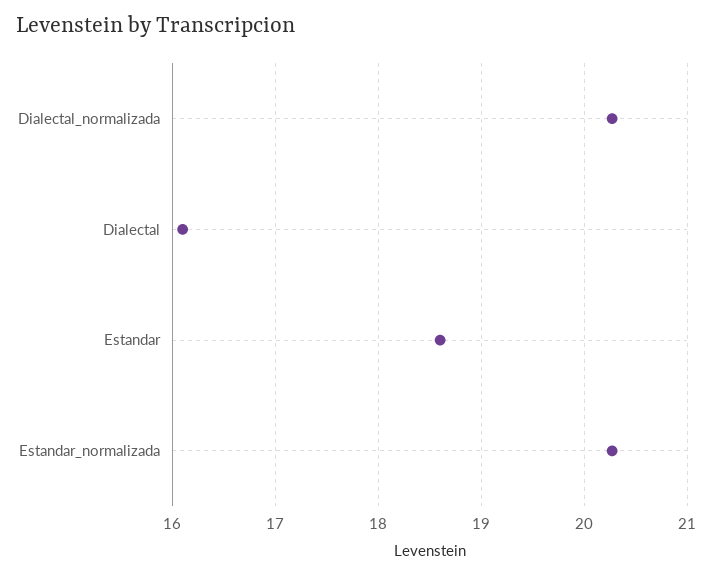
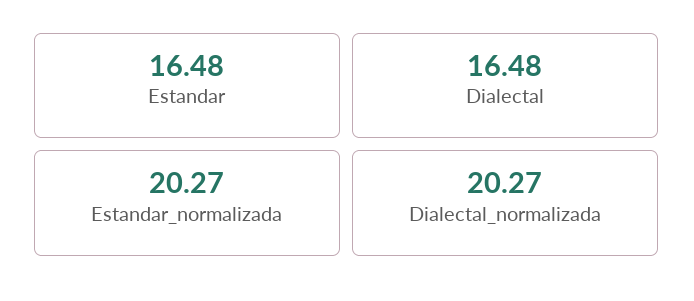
  {
    "Dialectal_normalizada": 20.27,
-   "Dialectal": 16.1,
+   "Dialectal": 16.48,
-   "Estandar": 18.6,
+   "Estandar": 16.48,
    "Estandar_normalizada": 20.27
  }

